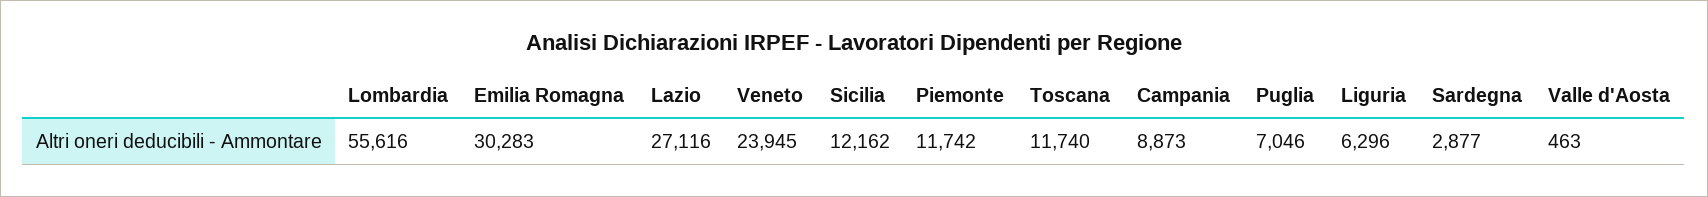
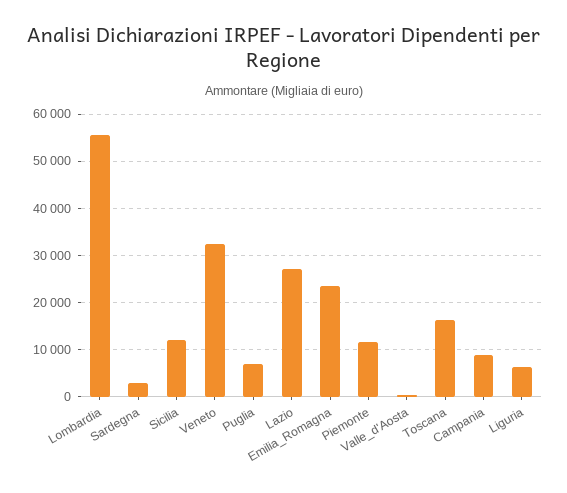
  {
    "Lombardia": 55616,
-   "Emilia Romagna": 30283,
+   "Emilia Romagna": 24000,
    "Lazio": 27116,
-   "Veneto": 23945,
+   "Veneto": 32000,
    "Sicilia": 12162,
    "Piemonte": 11742,
-   "Toscana": 11740,
+   "Toscana": 16000,
    "Campania": 8873,
    "Puglia": 7046,
    "Liguria": 6296,
    "Sardegna": 2877,
    "Valle d'Aosta": 463
  }

